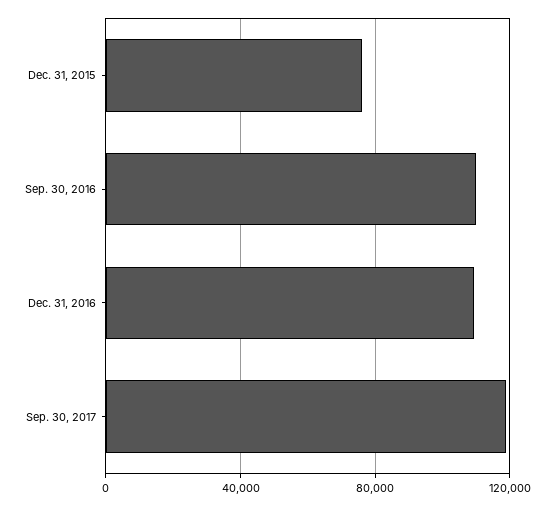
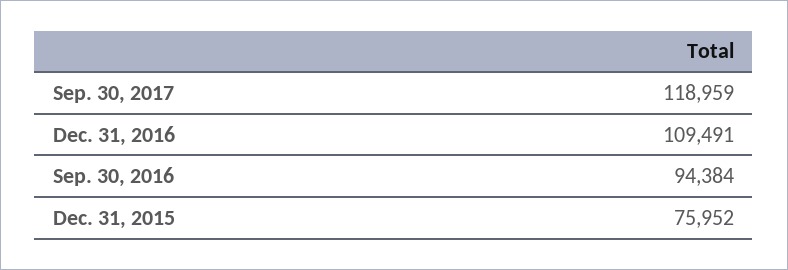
  {
    "Dec. 31, 2015": 75952,
-   "Sep. 30, 2016": 110000,
+   "Sep. 30, 2016": 94384,
    "Dec. 31, 2016": 109491,
    "Sep. 30, 2017": 118959
  }

